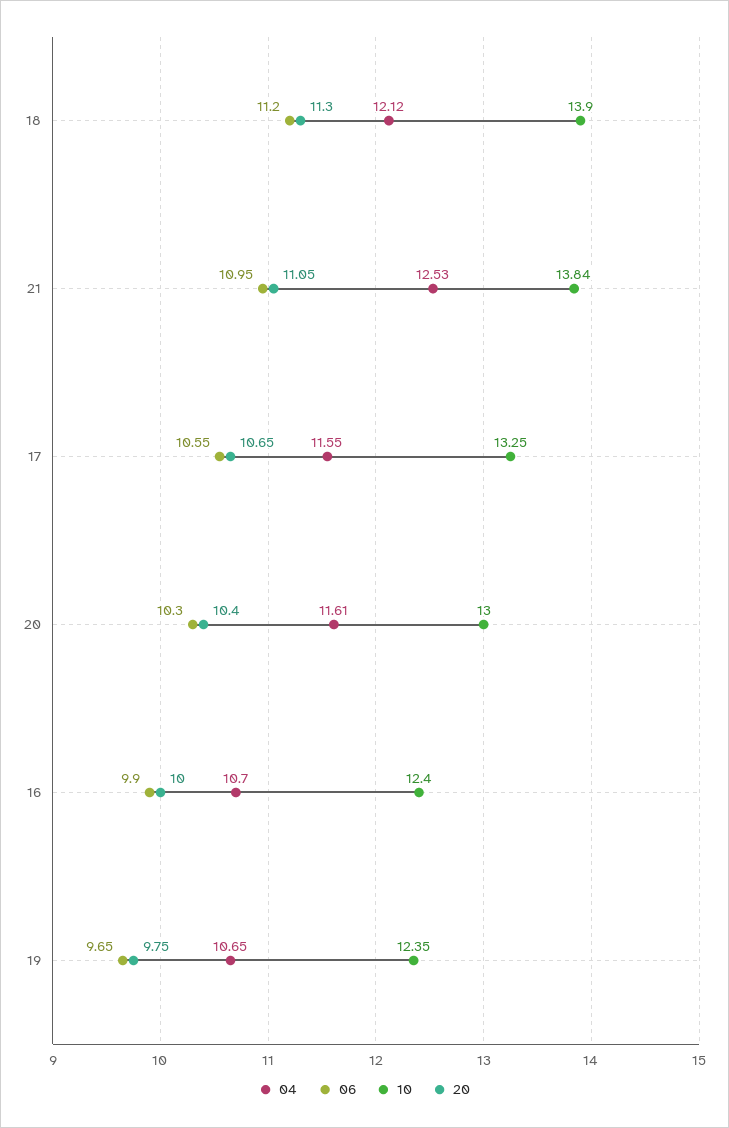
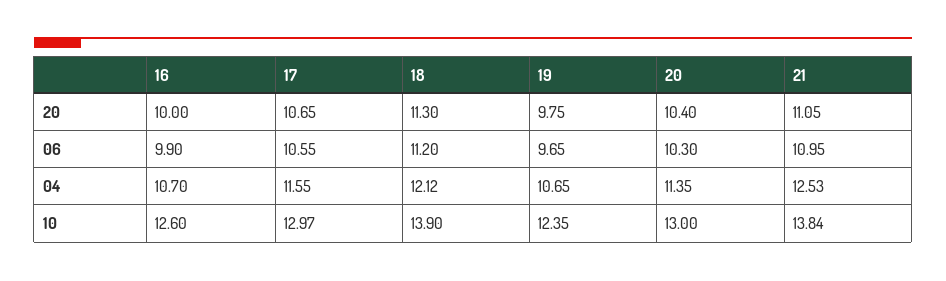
  {
    "04": {
      "18": 12.12,
      "21": 12.53,
      "17": 11.55,
-     "20": 11.61,
+     "20": 11.35,
      "16": 10.7,
      "19": 10.65
    },
    "06": {
      "18": 11.2,
      "21": 10.95,
      "17": 10.55,
      "20": 10.3,
      "16": 9.9,
      "19": 9.65
    },
    "10": {
      "18": 13.9,
      "21": 13.84,
-     "17": 13.25,
+     "17": 12.97,
      "20": 13,
-     "16": 12.4,
+     "16": 12.6,
      "19": 12.35
    },
    "20": {
      "18": 11.3,
      "21": 11.05,
      "17": 10.65,
      "20": 10.4,
      "16": 10,
      "19": 9.75
    }
  }

